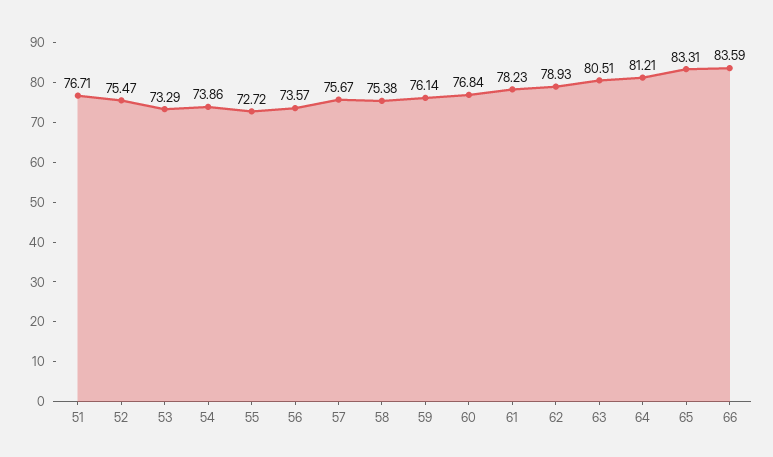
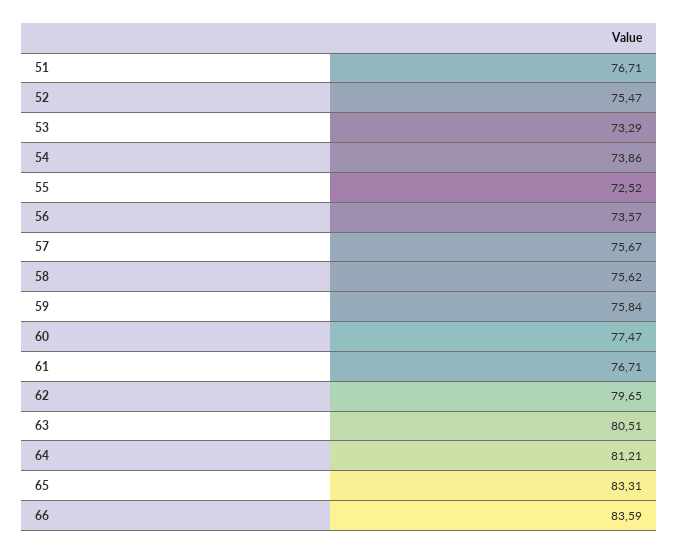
  {
    "51": 76.71,
    "52": 75.47,
    "53": 73.29,
    "54": 73.86,
-   "55": 72.72,
+   "55": 72.52,
    "56": 73.57,
    "57": 75.67,
-   "58": 75.38,
+   "58": 75.62,
-   "59": 76.14,
+   "59": 75.84,
-   "60": 76.84,
+   "60": 77.47,
-   "61": 78.23,
+   "61": 76.71,
-   "62": 78.93,
+   "62": 79.65,
    "63": 80.51,
    "64": 81.21,
    "65": 83.31,
    "66": 83.59
  }

